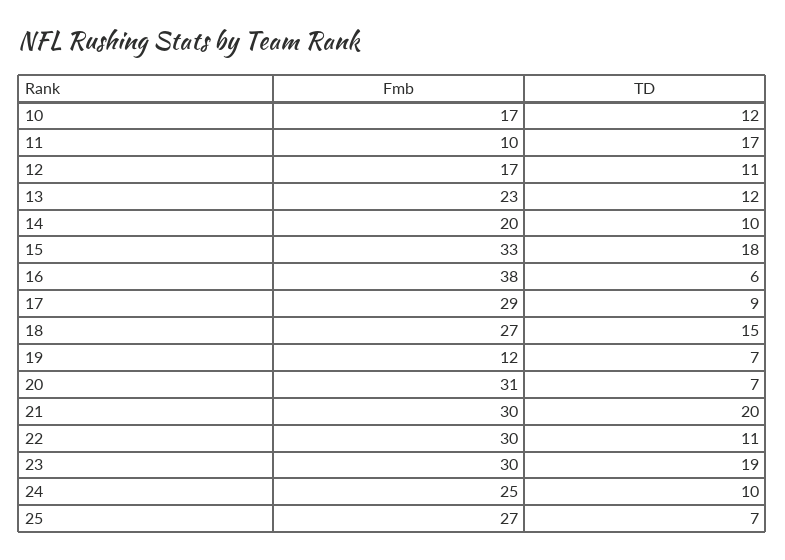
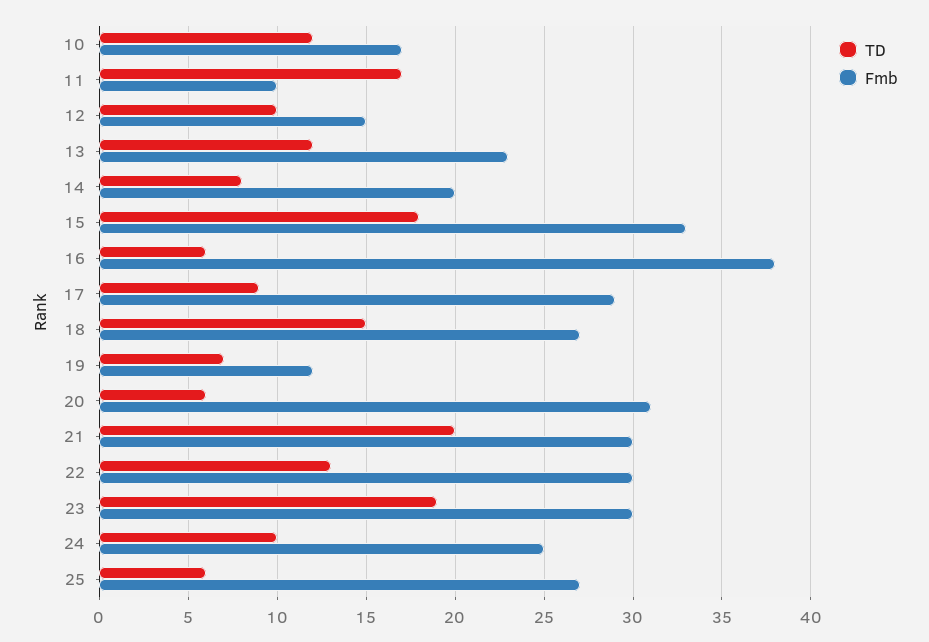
  {
    "Fmb": {
      "10": 17,
      "11": 10,
-     "12": 17,
+     "12": 15,
      "13": 23,
      "14": 20,
      "15": 33,
      "16": 38,
      "17": 29,
      "18": 27,
      "19": 12,
      "20": 31,
      "21": 30,
      "22": 30,
      "23": 30,
      "24": 25,
      "25": 27
    },
    "TD": {
      "10": 12,
      "11": 17,
-     "12": 11,
+     "12": 10,
      "13": 12,
-     "14": 10,
+     "14": 8,
      "15": 18,
      "16": 6,
      "17": 9,
      "18": 15,
      "19": 7,
-     "20": 7,
+     "20": 6,
      "21": 20,
-     "22": 11,
+     "22": 13,
      "23": 19,
      "24": 10,
-     "25": 7
+     "25": 6
    }
  }

